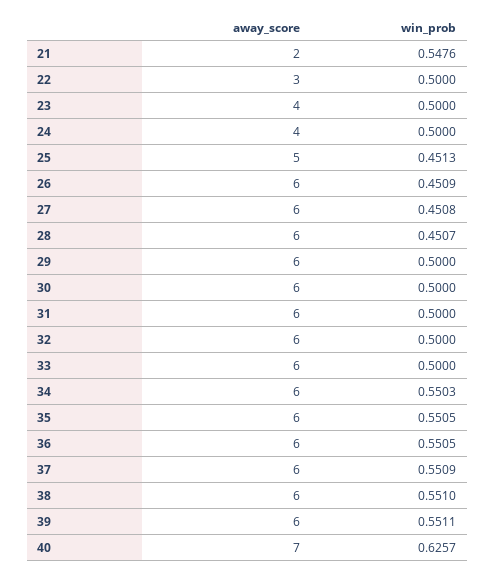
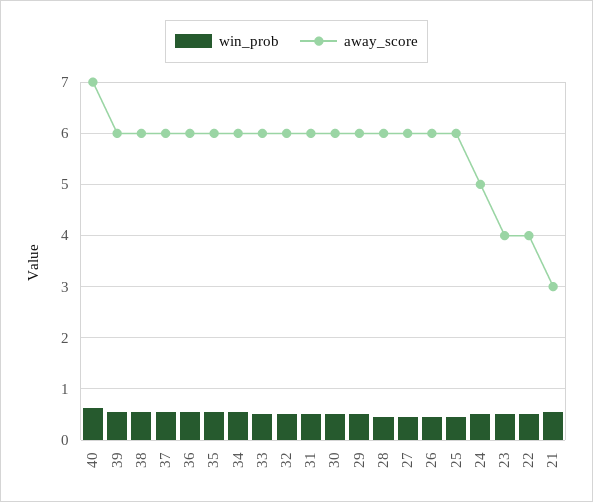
  {
    "away_score": {
-     "21": 2,
+     "21": 3,
-     "22": 3,
+     "22": 4,
      "23": 4,
-     "24": 4,
+     "24": 5,
-     "25": 5,
+     "25": 6,
      "26": 6,
      "27": 6,
      "28": 6,
      "29": 6,
      "30": 6,
      "31": 6,
      "32": 6,
      "33": 6,
      "34": 6,
      "35": 6,
      "36": 6,
      "37": 6,
      "38": 6,
      "39": 6,
      "40": 7
    },
    "win_prob": {
      "21": 0.5476,
      "22": 0.5,
      "23": 0.5,
      "24": 0.5,
      "25": 0.4513,
      "26": 0.4509,
      "27": 0.4508,
      "28": 0.4507,
      "29": 0.5,
      "30": 0.5,
      "31": 0.5,
      "32": 0.5,
      "33": 0.5,
      "34": 0.5503,
      "35": 0.5505,
      "36": 0.5505,
      "37": 0.5509,
      "38": 0.551,
      "39": 0.5511,
      "40": 0.6257
    }
  }

